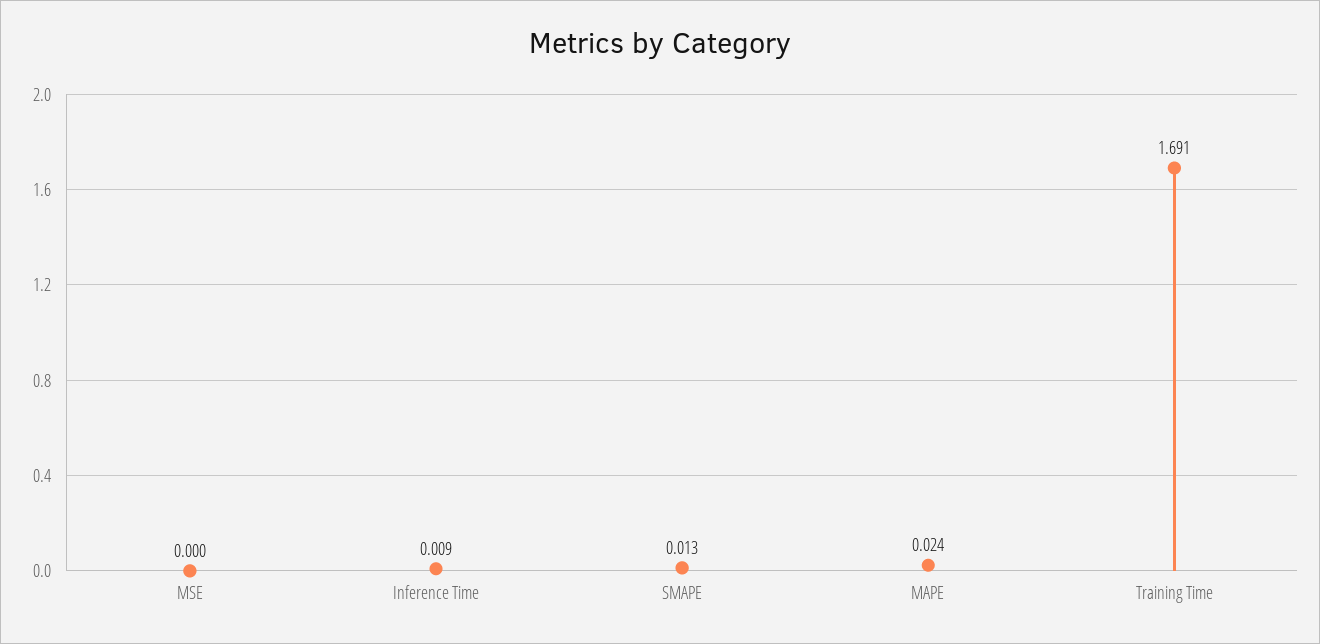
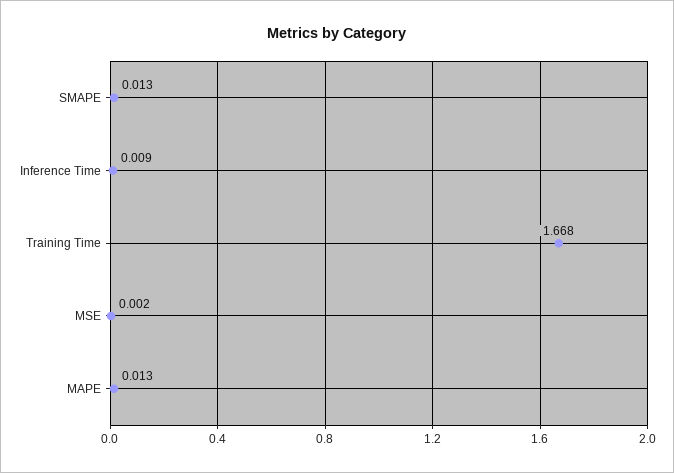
  {
-   "MSE": 0,
+   "MSE": 0.002,
    "Inference Time": 0.009,
    "SMAPE": 0.013,
-   "MAPE": 0.024,
+   "MAPE": 0.013,
-   "Training Time": 1.691
+   "Training Time": 1.668
  }

